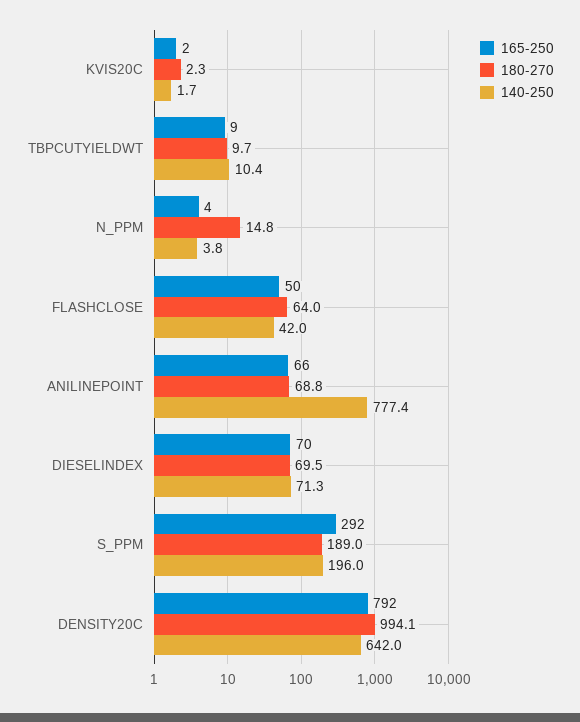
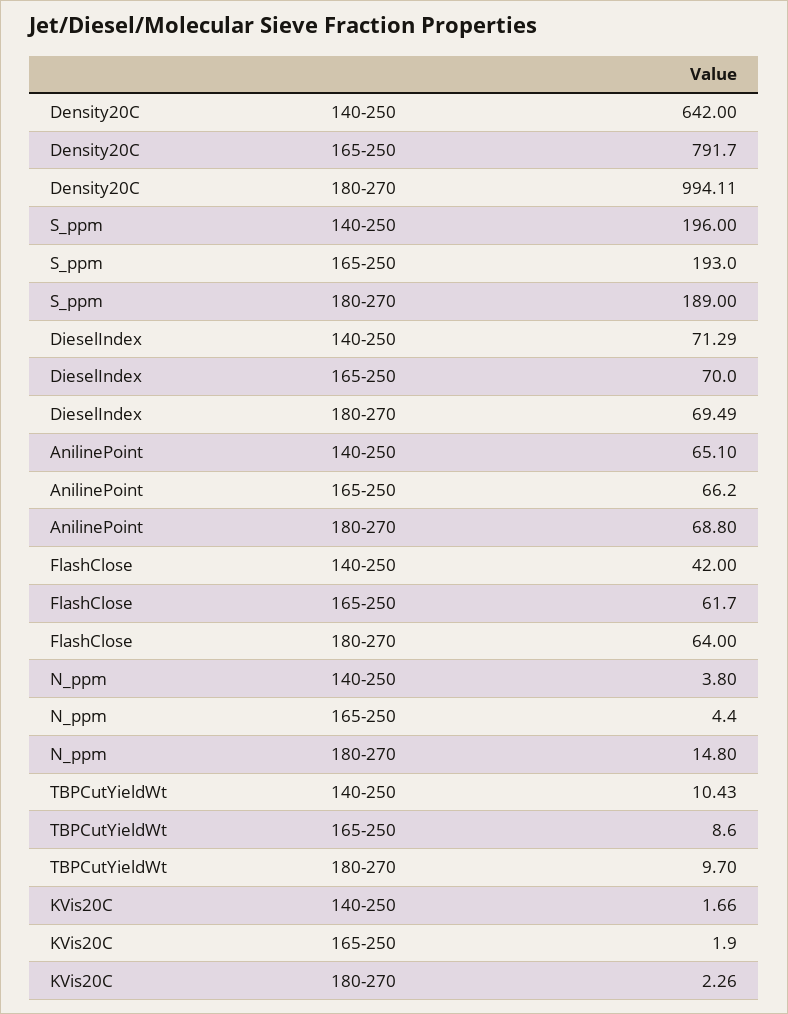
  {
    "165-250": {
      "KVIS20C": 1.9,
      "TBPCUTYIELDWT": 8.6,
      "N_PPM": 4.4,
-     "FLASHCLOSE": 50,
+     "FLASHCLOSE": 61.7,
      "ANILINEPOINT": 66.2,
      "DIESELINDEX": 70,
-     "S_PPM": 292,
+     "S_PPM": 193,
      "DENSITY20C": 791.7
    },
    "180-270": {
      "KVIS20C": 2.26,
      "TBPCUTYIELDWT": 9.7,
      "N_PPM": 14.8,
      "FLASHCLOSE": 64,
      "ANILINEPOINT": 68.8,
      "DIESELINDEX": 69.49,
      "S_PPM": 189,
      "DENSITY20C": 994.11
    },
    "140-250": {
      "KVIS20C": 1.66,
      "TBPCUTYIELDWT": 10.43,
      "N_PPM": 3.8,
      "FLASHCLOSE": 42,
-     "ANILINEPOINT": 777.4,
+     "ANILINEPOINT": 65.1,
      "DIESELINDEX": 71.29,
      "S_PPM": 196,
      "DENSITY20C": 642
    }
  }

